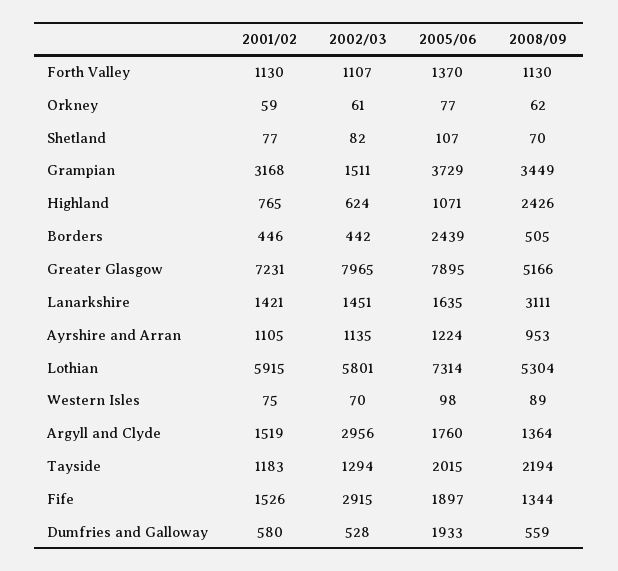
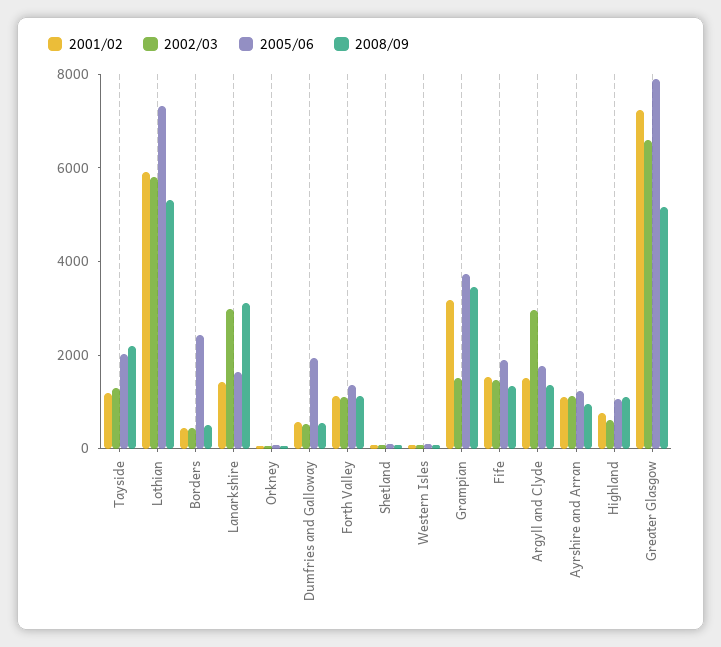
  {
    "2001/02": {
      "Forth Valley": 1130,
      "Orkney": 59,
      "Shetland": 77,
      "Grampian": 3168,
      "Highland": 765,
      "Borders": 446,
      "Greater Glasgow": 7231,
      "Lanarkshire": 1421,
      "Ayrshire and Arran": 1105,
      "Lothian": 5915,
      "Western Isles": 75,
      "Argyll and Clyde": 1519,
      "Tayside": 1183,
      "Fife": 1526,
      "Dumfries and Galloway": 580
    },
    "2002/03": {
      "Forth Valley": 1107,
      "Orkney": 61,
      "Shetland": 82,
      "Grampian": 1511,
      "Highland": 624,
      "Borders": 442,
-     "Greater Glasgow": 7965,
+     "Greater Glasgow": 6500,
-     "Lanarkshire": 1451,
+     "Lanarkshire": 3000,
      "Ayrshire and Arran": 1135,
      "Lothian": 5801,
      "Western Isles": 70,
      "Argyll and Clyde": 2956,
      "Tayside": 1294,
-     "Fife": 2915,
+     "Fife": 1500,
      "Dumfries and Galloway": 528
    },
    "2005/06": {
      "Forth Valley": 1370,
      "Orkney": 77,
      "Shetland": 107,
      "Grampian": 3729,
      "Highland": 1071,
      "Borders": 2439,
      "Greater Glasgow": 7895,
      "Lanarkshire": 1635,
      "Ayrshire and Arran": 1224,
      "Lothian": 7314,
      "Western Isles": 98,
      "Argyll and Clyde": 1760,
      "Tayside": 2015,
      "Fife": 1897,
      "Dumfries and Galloway": 1933
    },
    "2008/09": {
      "Forth Valley": 1130,
      "Orkney": 62,
      "Shetland": 70,
      "Grampian": 3449,
-     "Highland": 2426,
+     "Highland": 1000,
      "Borders": 505,
      "Greater Glasgow": 5166,
      "Lanarkshire": 3111,
      "Ayrshire and Arran": 953,
      "Lothian": 5304,
      "Western Isles": 89,
      "Argyll and Clyde": 1364,
      "Tayside": 2194,
      "Fife": 1344,
      "Dumfries and Galloway": 559
    }
  }

